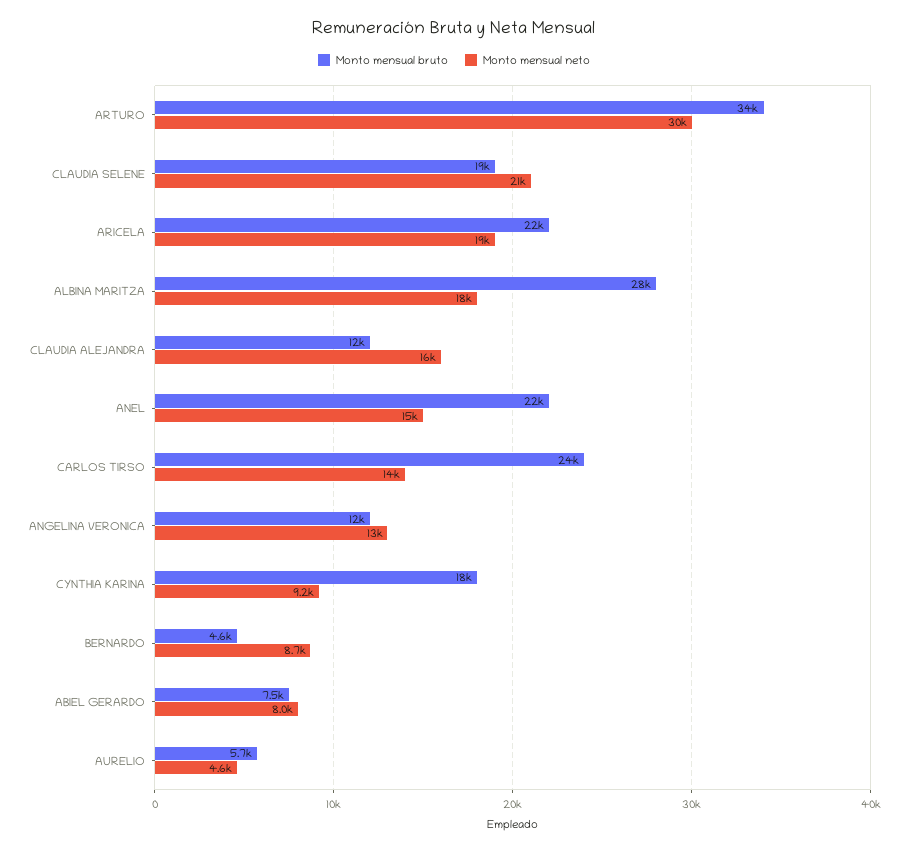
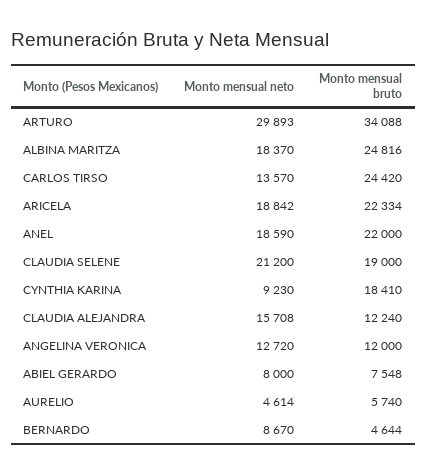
  {
    "Monto mensual bruto": {
      "ARTURO": 34088,
      "CLAUDIA SELENE": 19000,
      "ARICELA": 22334,
-     "ALBINA MARITZA": 28000,
+     "ALBINA MARITZA": 24816,
      "CLAUDIA ALEJANDRA": 12240,
      "ANEL": 22000,
      "CARLOS TIRSO": 24420,
      "ANGELINA VERONICA": 12000,
      "CYNTHIA KARINA": 18410,
      "BERNARDO": 4644,
      "ABIEL GERARDO": 7548,
      "AURELIO": 5740
    },
    "Monto mensual neto": {
      "ARTURO": 29893,
      "CLAUDIA SELENE": 21200,
      "ARICELA": 18842,
      "ALBINA MARITZA": 18370,
      "CLAUDIA ALEJANDRA": 15708,
-     "ANEL": 15000,
+     "ANEL": 18590,
      "CARLOS TIRSO": 13570,
      "ANGELINA VERONICA": 12720,
      "CYNTHIA KARINA": 9230,
      "BERNARDO": 8670,
      "ABIEL GERARDO": 8000,
      "AURELIO": 4614
    }
  }

